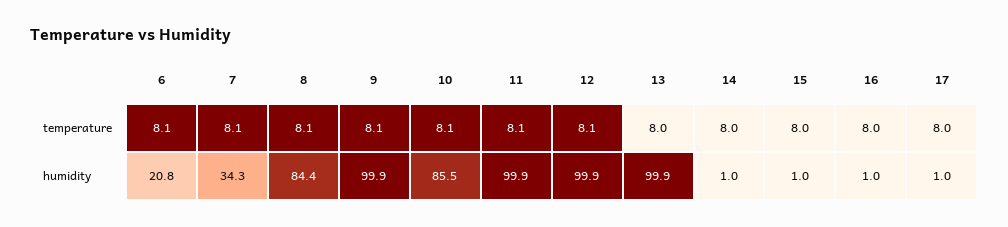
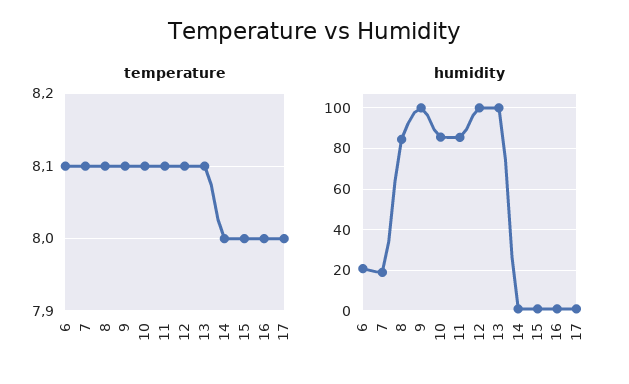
  {
    "temperature": {
      "6": 8.1,
      "7": 8.1,
      "8": 8.1,
      "9": 8.1,
      "10": 8.1,
      "11": 8.1,
      "12": 8.1,
-     "13": 8,
+     "13": 8.1,
      "14": 8,
      "15": 8,
      "16": 8,
      "17": 8
    },
    "humidity": {
      "6": 20.8,
-     "7": 34.3,
+     "7": 20,
      "8": 84.4,
      "9": 99.9,
      "10": 85.5,
-     "11": 99.9,
+     "11": 85,
      "12": 99.9,
      "13": 99.9,
      "14": 1,
      "15": 1,
      "16": 1,
      "17": 1
    }
  }

